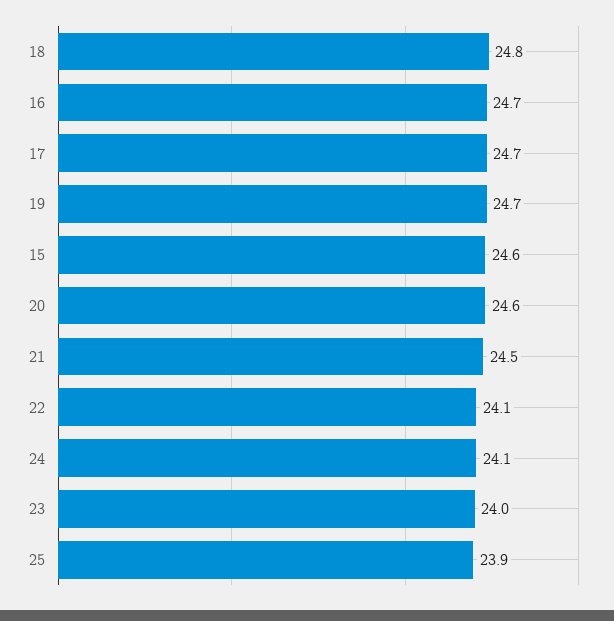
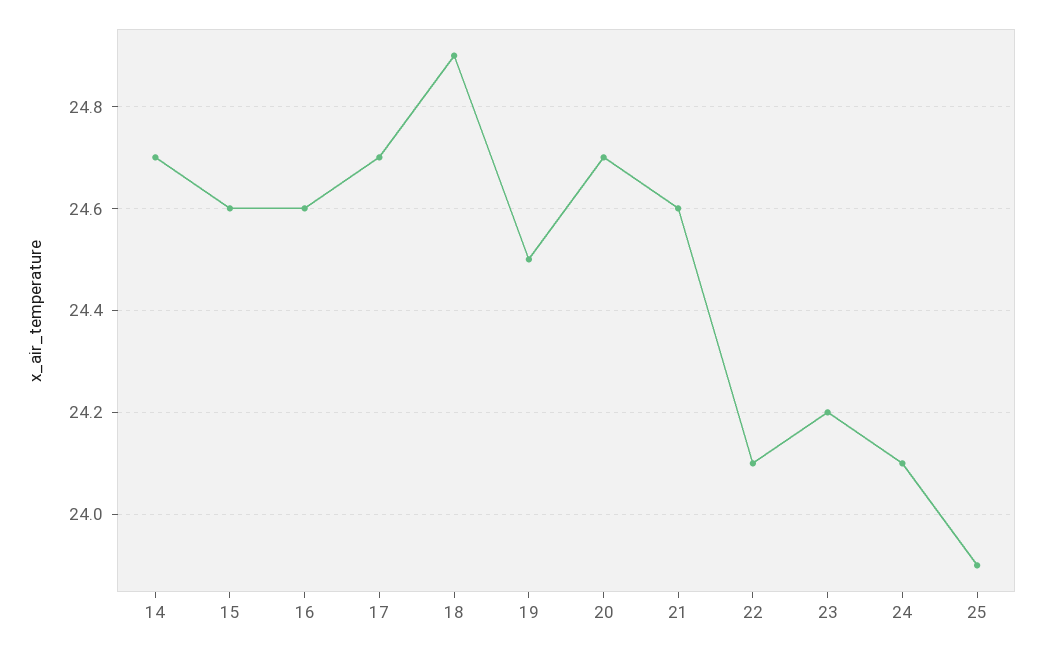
  {
-   "18": 24.8,
+   "18": 24.9,
-   "16": 24.7,
+   "16": 24.6,
    "17": 24.7,
-   "19": 24.7,
+   "19": 24.5,
    "15": 24.6,
-   "20": 24.6,
+   "20": 24.7,
-   "21": 24.5,
+   "21": 24.6,
    "22": 24.1,
    "24": 24.1,
-   "23": 24,
+   "23": 24.2,
-   "25": 23.9
+   "25": 23.9,
+   "14": 24.7
  }

